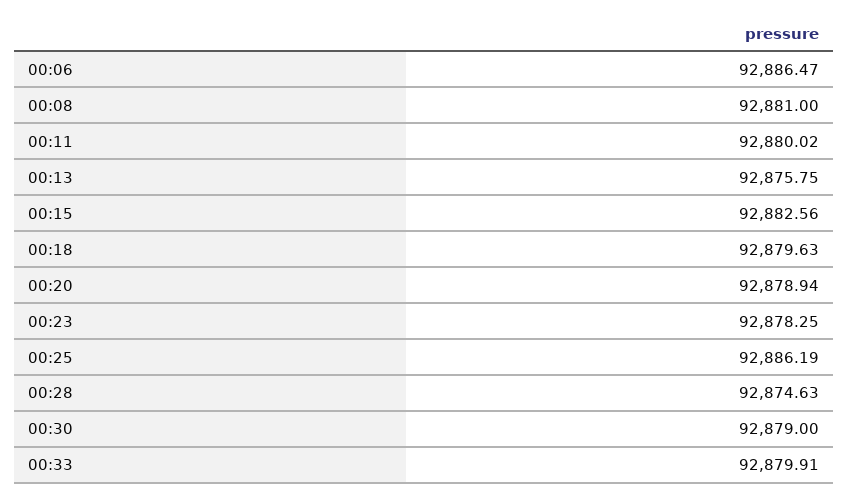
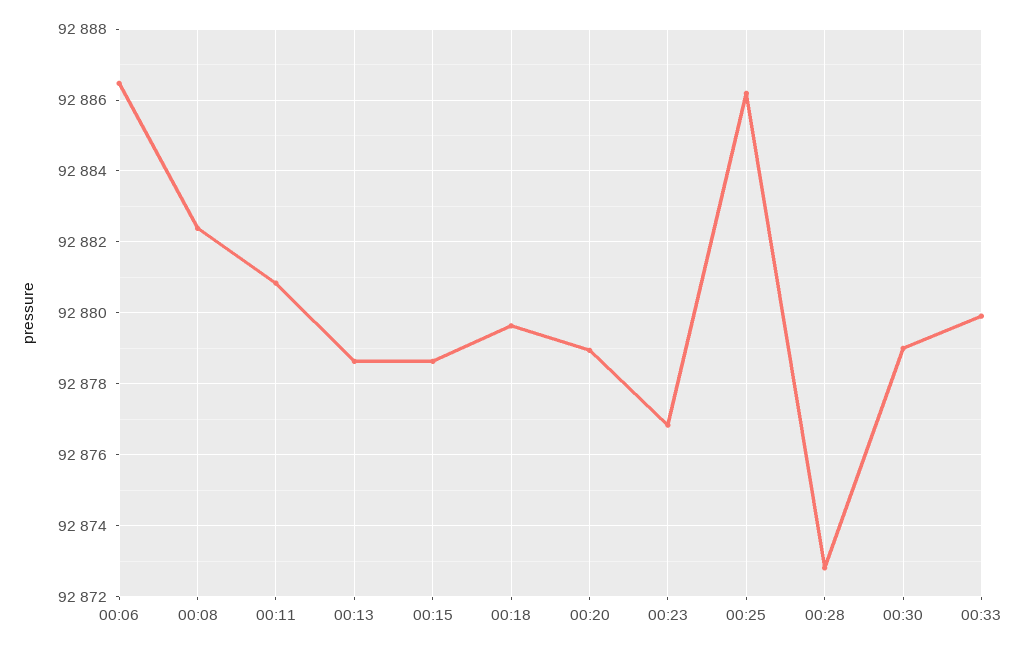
  {
    "00:06": 92886.47,
-   "00:08": 92881,
+   "00:08": 92882.4,
-   "00:11": 92880.02,
+   "00:11": 92880.8,
-   "00:13": 92875.75,
+   "00:13": 92878.6,
-   "00:15": 92882.56,
+   "00:15": 92878.6,
    "00:18": 92879.63,
    "00:20": 92878.94,
-   "00:23": 92878.25,
+   "00:23": 92876.8,
    "00:25": 92886.19,
-   "00:28": 92874.63,
+   "00:28": 92872.8,
    "00:30": 92879,
    "00:33": 92879.91
  }

